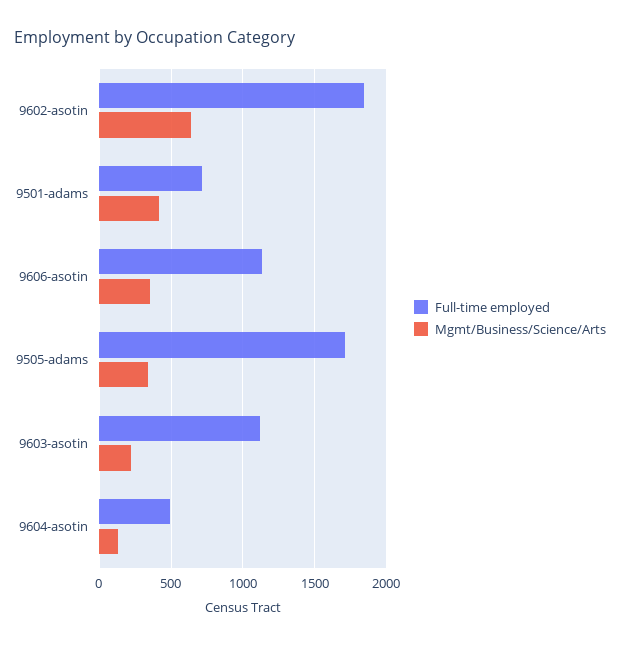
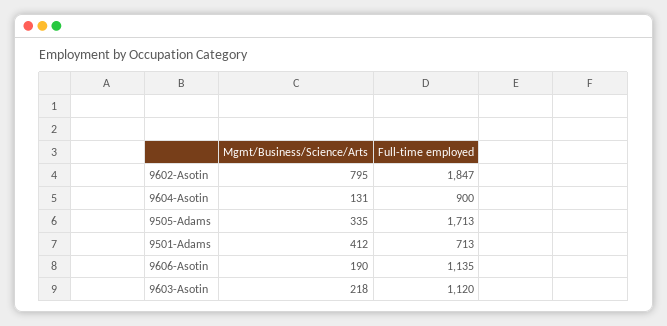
  {
    "Full-time employed": {
      "9602-asotin": 1847,
      "9501-adams": 713,
      "9606-asotin": 1135,
      "9505-adams": 1713,
      "9603-asotin": 1120,
-     "9604-asotin": 500
+     "9604-asotin": 900
    },
    "Mgmt/Business/Science/Arts": {
-     "9602-asotin": 650,
+     "9602-asotin": 795,
      "9501-adams": 412,
-     "9606-asotin": 350,
+     "9606-asotin": 190,
      "9505-adams": 335,
      "9603-asotin": 218,
      "9604-asotin": 131
    }
  }

